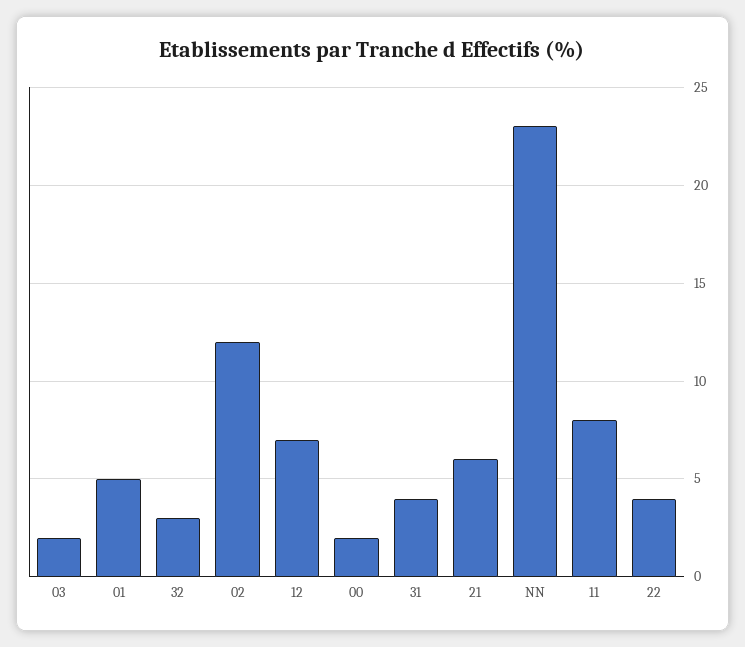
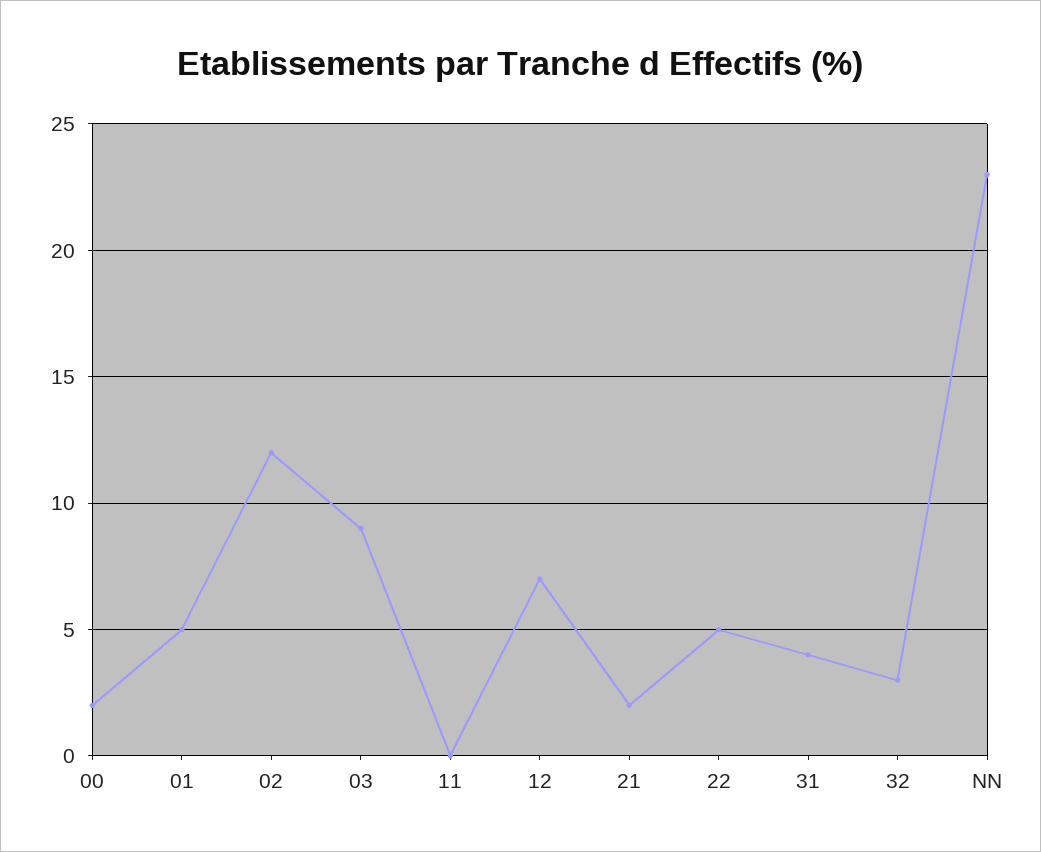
  {
-   "03": 2,
+   "03": 9,
    "01": 5,
    "32": 3,
    "02": 12,
    "12": 7,
    "00": 2,
    "31": 4,
-   "21": 6,
+   "21": 2,
    "NN": 23,
-   "11": 8,
+   "11": 0,
-   "22": 4
+   "22": 5
  }

